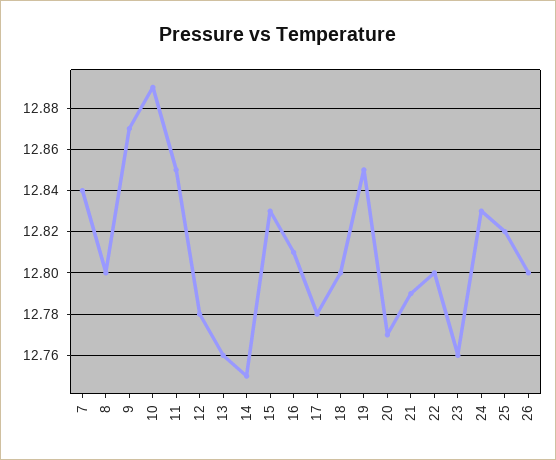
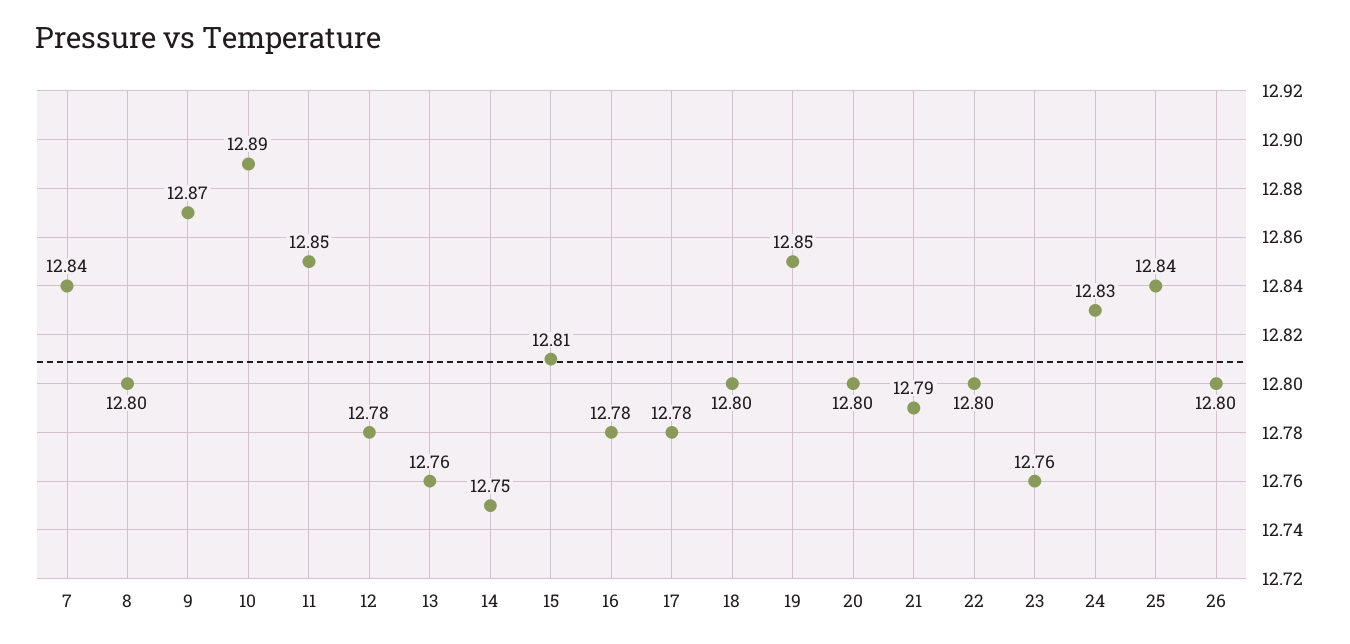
  {
    "7": 12.84,
    "8": 12.8,
    "9": 12.87,
    "10": 12.89,
    "11": 12.85,
    "12": 12.78,
    "13": 12.76,
    "14": 12.75,
-   "15": 12.83,
+   "15": 12.81,
-   "16": 12.81,
+   "16": 12.78,
    "17": 12.78,
    "18": 12.8,
    "19": 12.85,
-   "20": 12.77,
+   "20": 12.8,
    "21": 12.79,
    "22": 12.8,
    "23": 12.76,
    "24": 12.83,
-   "25": 12.82,
+   "25": 12.84,
    "26": 12.8
  }

